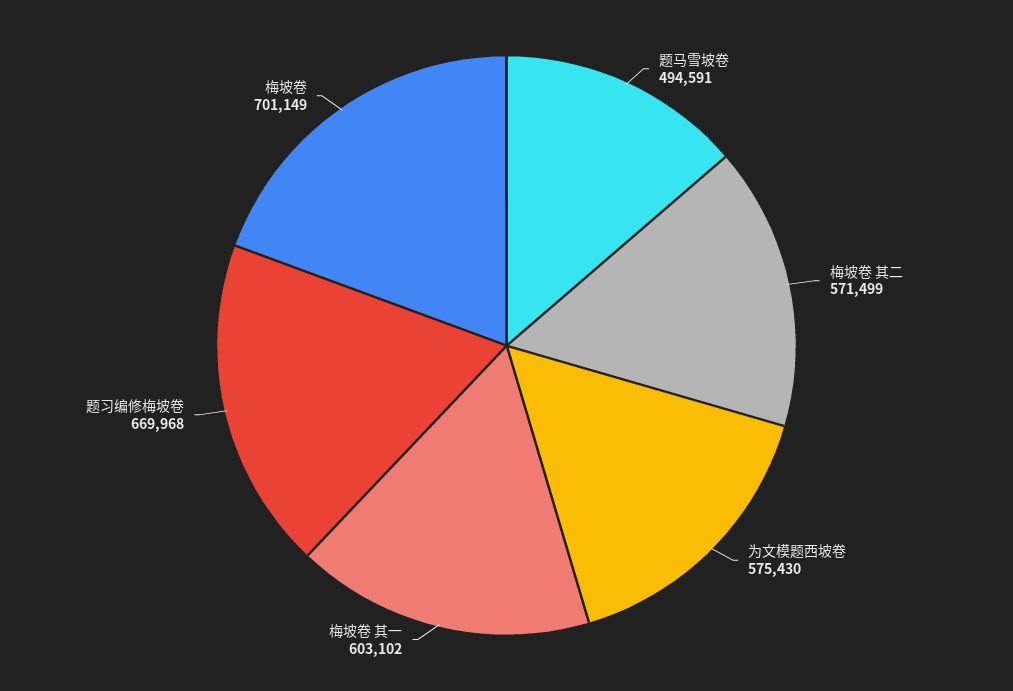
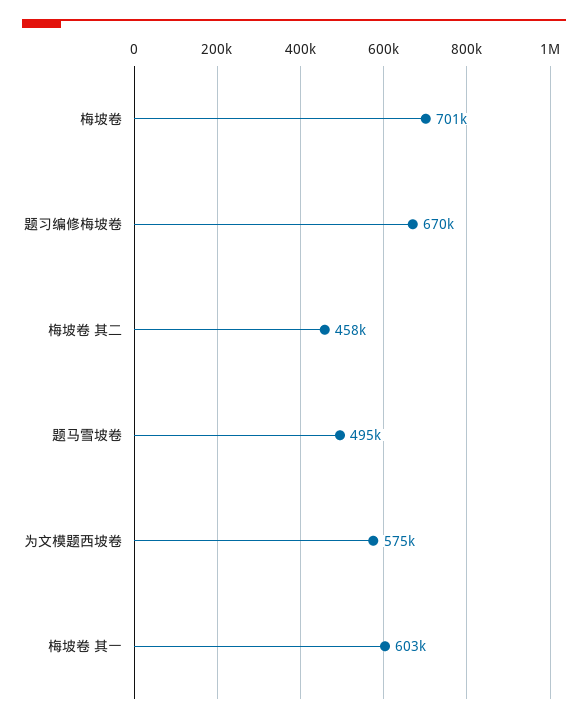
  {
    "题马雪坡卷": 494591,
-   "梅坡卷 其二": 571499,
+   "梅坡卷 其二": 458000,
    "为文模题西坡卷": 575430,
    "梅坡卷 其一": 603102,
    "题习编修梅坡卷": 669968,
    "梅坡卷": 701149
  }

